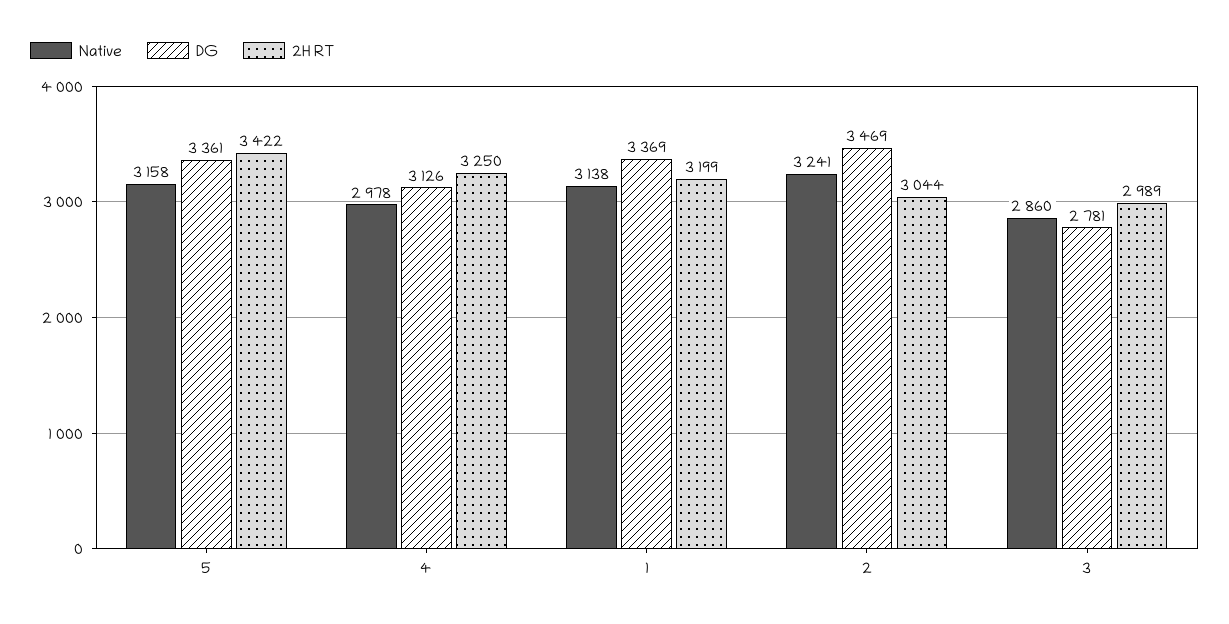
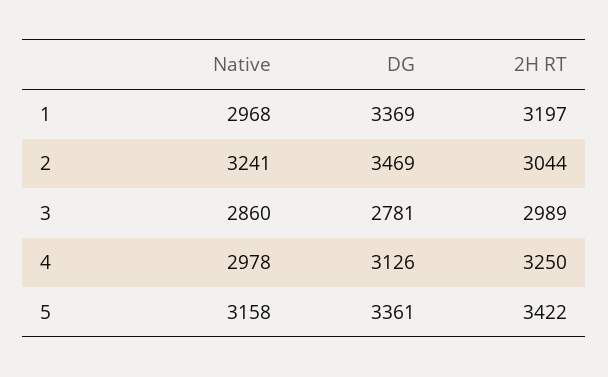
  {
    "Native": {
      "5": 3158,
      "4": 2978,
-     "1": 3138,
+     "1": 2968,
      "2": 3241,
      "3": 2860
    },
    "DG": {
      "5": 3361,
      "4": 3126,
      "1": 3369,
      "2": 3469,
      "3": 2781
    },
    "2H RT": {
      "5": 3422,
      "4": 3250,
-     "1": 3199,
+     "1": 3197,
      "2": 3044,
      "3": 2989
    }
  }

